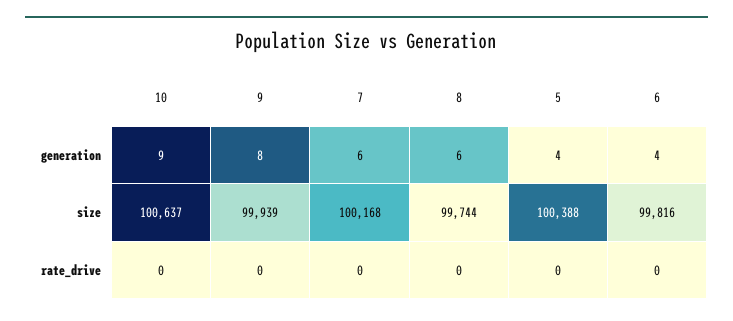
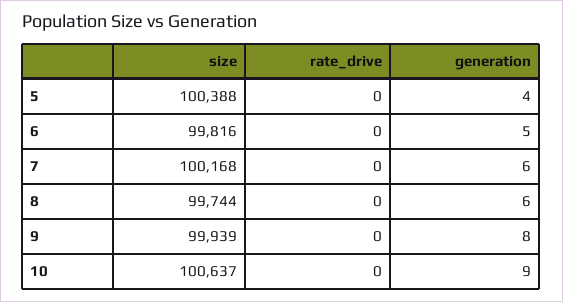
  {
    "10": {
      "generation": 9,
      "size": 100637,
      "rate_drive": 0
    },
    "9": {
      "generation": 8,
      "size": 99939,
      "rate_drive": 0
    },
    "7": {
      "generation": 6,
      "size": 100168,
      "rate_drive": 0
    },
    "8": {
      "generation": 6,
      "size": 99744,
      "rate_drive": 0
    },
    "5": {
      "generation": 4,
      "size": 100388,
      "rate_drive": 0
    },
    "6": {
-     "generation": 4,
+     "generation": 5,
      "size": 99816,
      "rate_drive": 0
    }
  }

